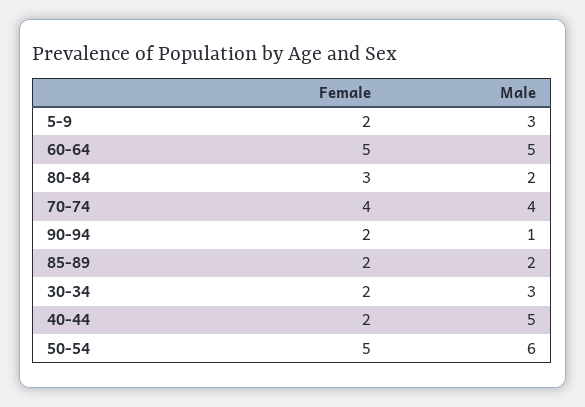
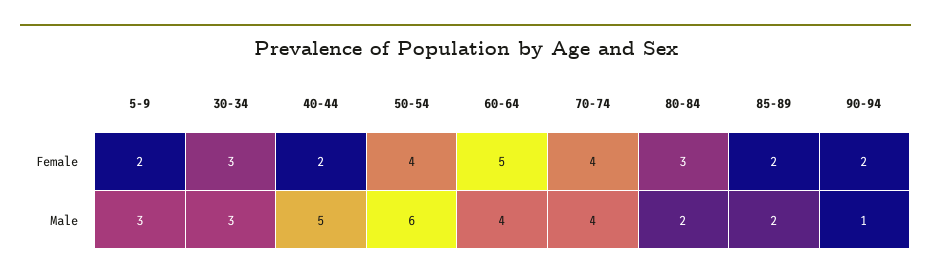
  {
    "Female": {
      "5-9": 2,
      "60-64": 5,
      "80-84": 3,
      "70-74": 4,
      "90-94": 2,
      "85-89": 2,
-     "30-34": 2,
+     "30-34": 3,
      "40-44": 2,
-     "50-54": 5
+     "50-54": 4
    },
    "Male": {
      "5-9": 3,
-     "60-64": 5,
+     "60-64": 4,
      "80-84": 2,
      "70-74": 4,
      "90-94": 1,
      "85-89": 2,
      "30-34": 3,
      "40-44": 5,
      "50-54": 6
    }
  }

